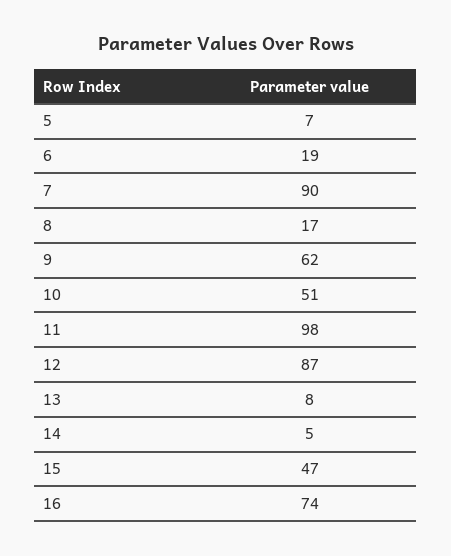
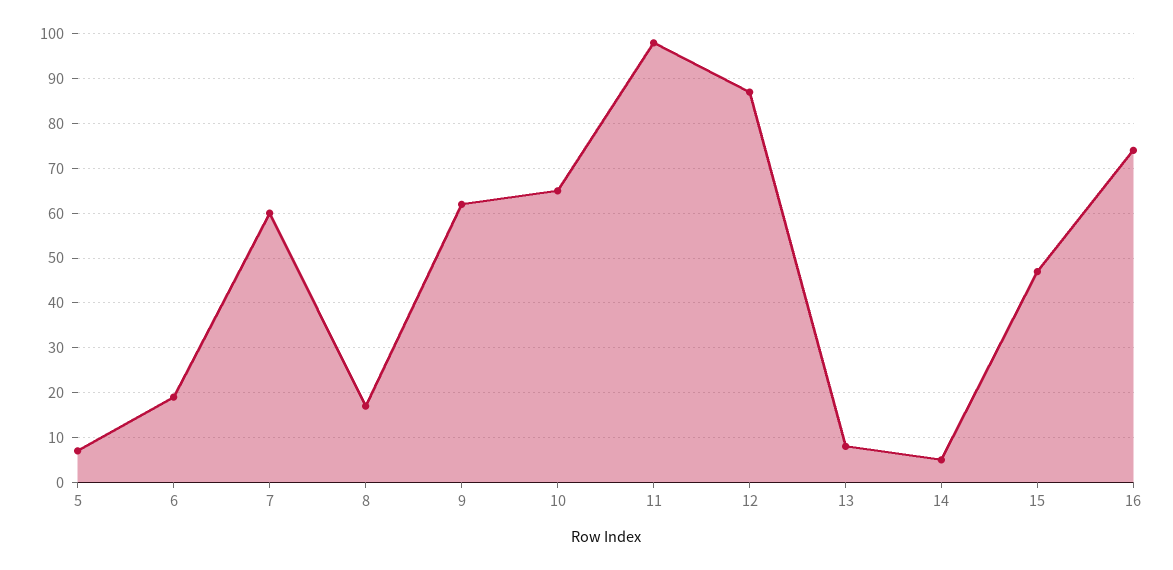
  {
    "5": 7,
    "6": 19,
-   "7": 90,
+   "7": 60,
    "8": 17,
    "9": 62,
-   "10": 51,
+   "10": 65,
    "11": 98,
    "12": 87,
    "13": 8,
    "14": 5,
    "15": 47,
    "16": 74
  }

